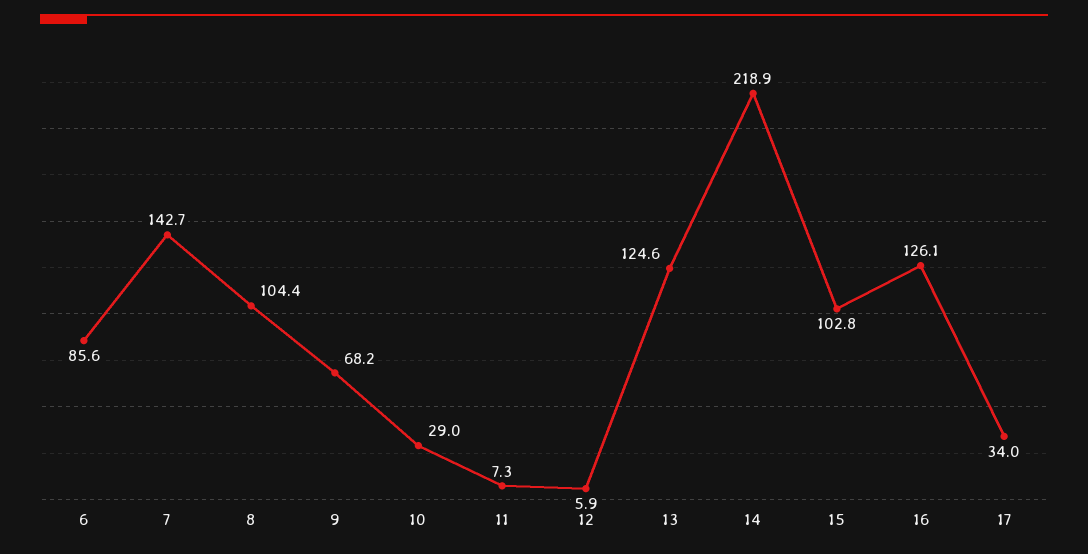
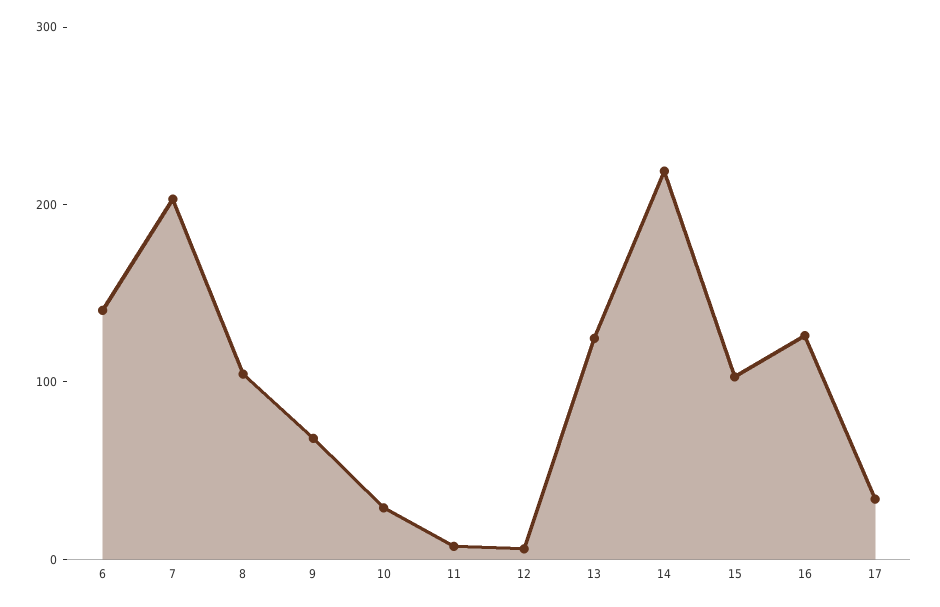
  {
-   "6": 85.6,
+   "6": 140,
-   "7": 142.7,
+   "7": 200,
    "8": 104.4,
    "9": 68.2,
    "10": 29,
    "11": 7.3,
    "12": 5.9,
    "13": 124.6,
    "14": 218.9,
    "15": 102.8,
    "16": 126.1,
    "17": 34
  }

